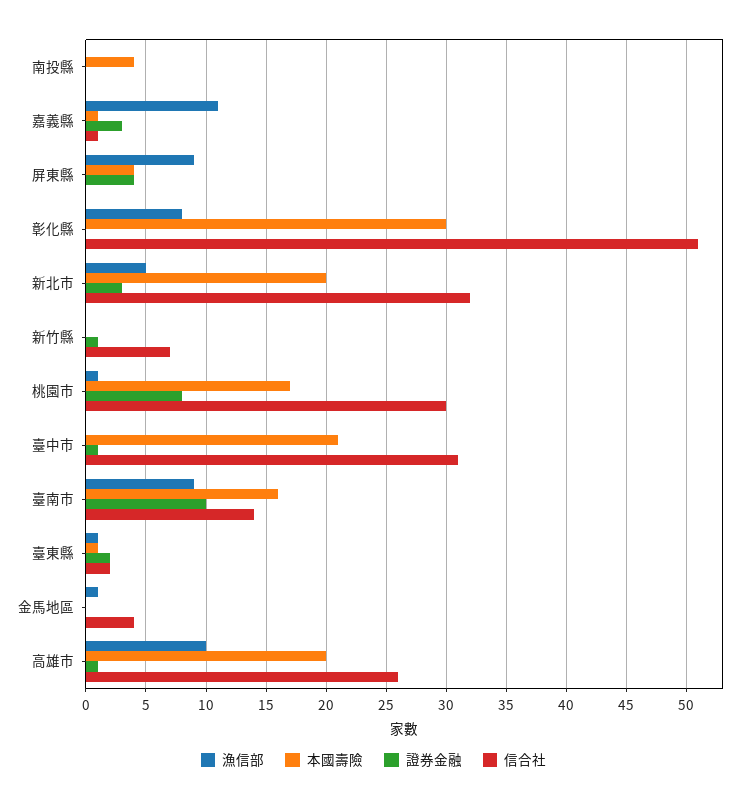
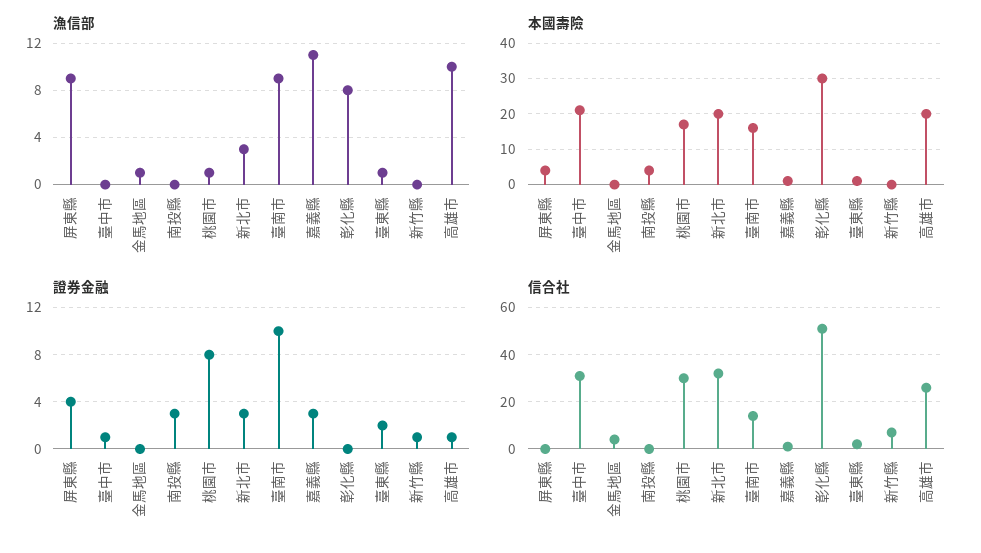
  {
    "漁信部": {
      "南投縣": 0,
      "嘉義縣": 11,
      "屏東縣": 9,
      "彰化縣": 8,
-     "新北市": 5,
+     "新北市": 3,
      "新竹縣": 0,
      "桃園市": 1,
      "臺中市": 0,
      "臺南市": 9,
      "臺東縣": 1,
      "金馬地區": 1,
      "高雄市": 10
    },
    "本國壽險": {
      "南投縣": 4,
      "嘉義縣": 1,
      "屏東縣": 4,
      "彰化縣": 30,
      "新北市": 20,
      "新竹縣": 0,
      "桃園市": 17,
      "臺中市": 21,
      "臺南市": 16,
      "臺東縣": 1,
      "金馬地區": 0,
      "高雄市": 20
    },
    "證券金融": {
-     "南投縣": 0,
+     "南投縣": 3,
      "嘉義縣": 3,
      "屏東縣": 4,
      "彰化縣": 0,
      "新北市": 3,
      "新竹縣": 1,
      "桃園市": 8,
      "臺中市": 1,
      "臺南市": 10,
      "臺東縣": 2,
      "金馬地區": 0,
      "高雄市": 1
    },
    "信合社": {
      "南投縣": 0,
      "嘉義縣": 1,
      "屏東縣": 0,
      "彰化縣": 51,
      "新北市": 32,
      "新竹縣": 7,
      "桃園市": 30,
      "臺中市": 31,
      "臺南市": 14,
      "臺東縣": 2,
      "金馬地區": 4,
      "高雄市": 26
    }
  }

